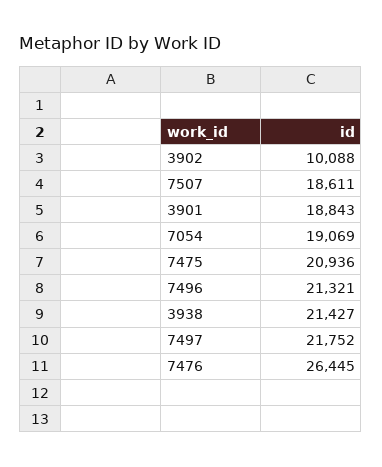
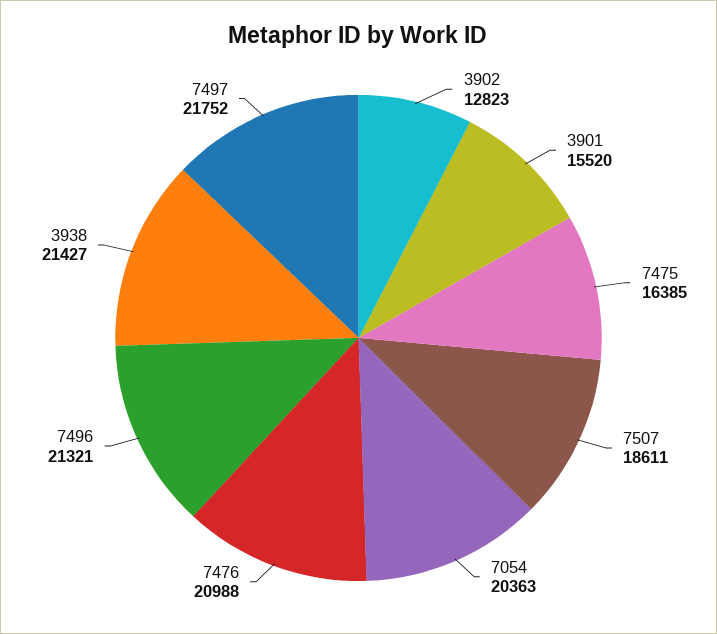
  {
-   "3902": 10088,
+   "3902": 12823,
    "7507": 18611,
-   "3901": 18843,
+   "3901": 15520,
-   "7054": 19069,
+   "7054": 20363,
-   "7475": 20936,
+   "7475": 16385,
    "7496": 21321,
    "3938": 21427,
    "7497": 21752,
-   "7476": 26445
+   "7476": 20988
  }

